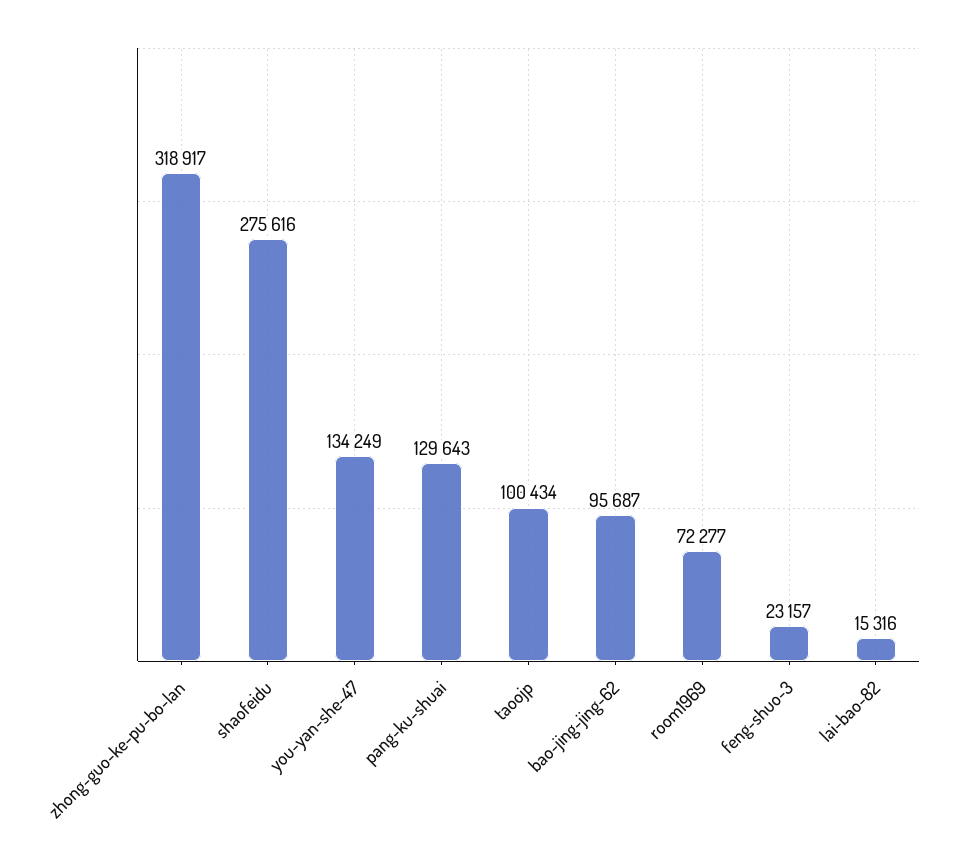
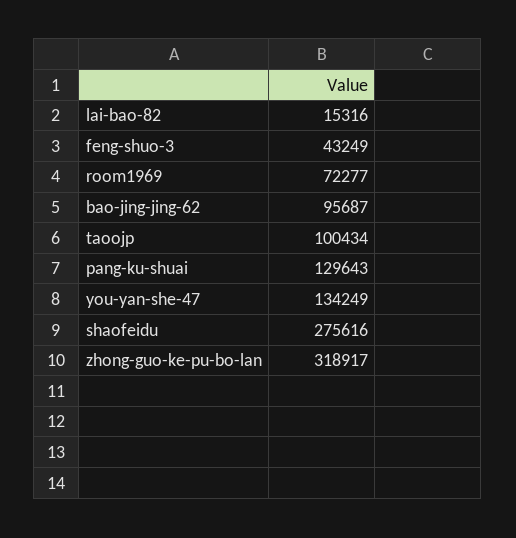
  {
    "zhong-guo-ke-pu-bo-lan": 318917,
    "shaofeidu": 275616,
    "you-yan-she-47": 134249,
    "pang-ku-shuai": 129643,
    "taoojp": 100434,
    "bao-jing-jing-62": 95687,
    "room1969": 72277,
-   "feng-shuo-3": 23157,
+   "feng-shuo-3": 43249,
    "lai-bao-82": 15316
  }

